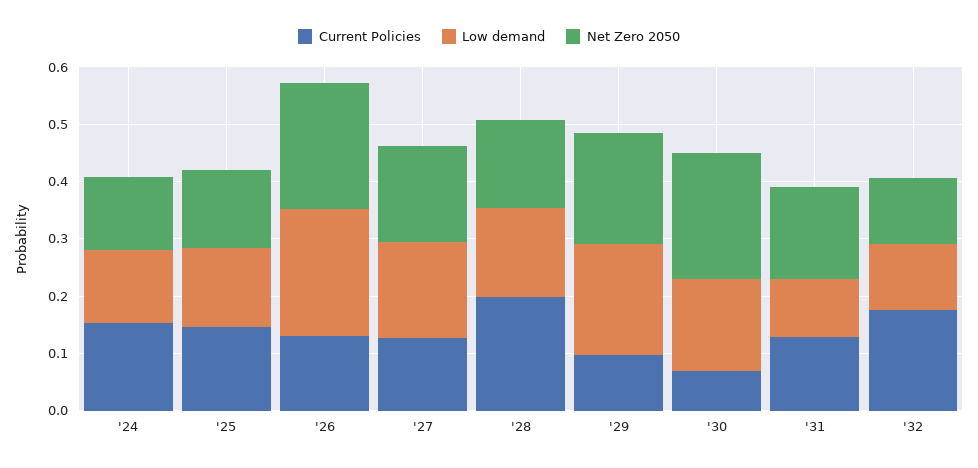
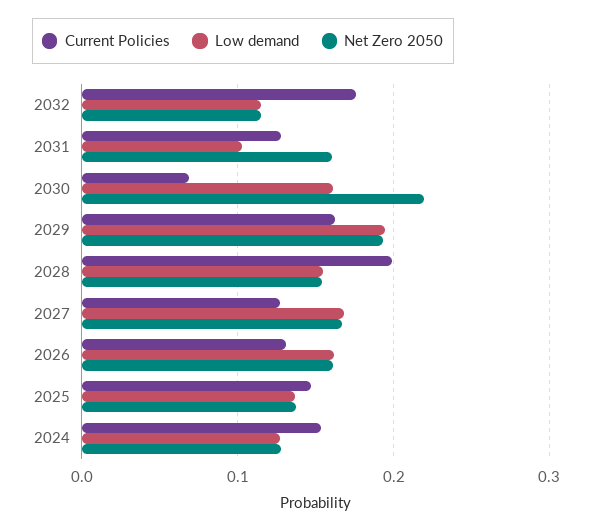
  {
    "Current Policies": {
      "'24": 0.15,
      "'25": 0.15,
      "'26": 0.13,
      "'27": 0.13,
      "'28": 0.2,
-     "'29": 0.1,
+     "'29": 0.16,
      "'30": 0.07,
      "'31": 0.13,
      "'32": 0.18
    },
    "Low demand": {
      "'24": 0.13,
      "'25": 0.14,
-     "'26": 0.22,
+     "'26": 0.16,
      "'27": 0.17,
      "'28": 0.15,
      "'29": 0.19,
      "'30": 0.16,
      "'31": 0.1,
      "'32": 0.11
    },
    "Net Zero 2050": {
      "'24": 0.13,
      "'25": 0.14,
-     "'26": 0.22,
+     "'26": 0.16,
      "'27": 0.17,
      "'28": 0.15,
      "'29": 0.19,
      "'30": 0.22,
      "'31": 0.16,
      "'32": 0.11
    }
  }

